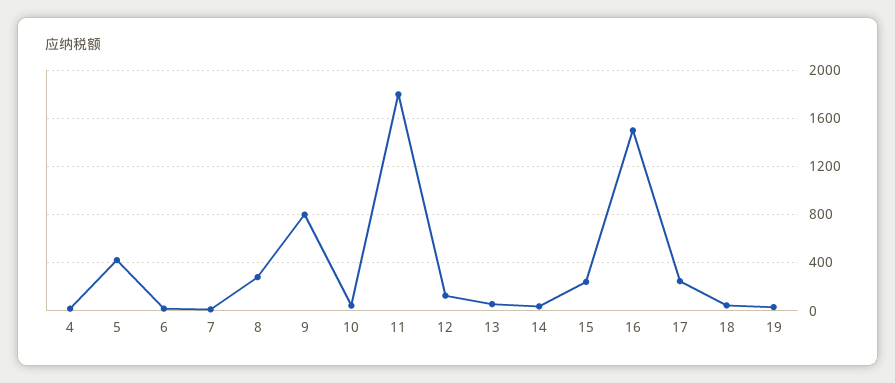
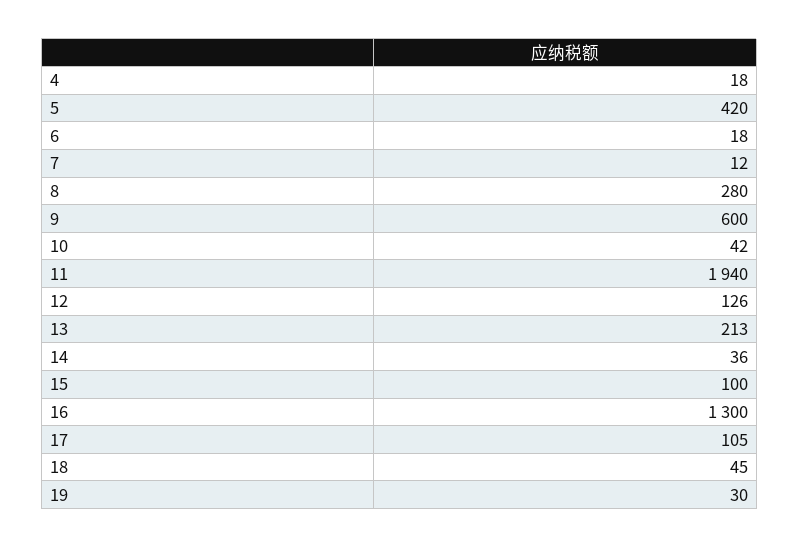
  {
    "4": 18,
    "5": 420,
    "6": 18,
    "7": 12,
    "8": 280,
-   "9": 800,
+   "9": 600,
    "10": 42,
-   "11": 1800,
+   "11": 1940,
    "12": 126,
-   "13": 50,
+   "13": 213,
    "14": 36,
-   "15": 250,
+   "15": 100,
-   "16": 1500,
+   "16": 1300,
-   "17": 250,
+   "17": 105,
    "18": 45,
    "19": 30
  }

